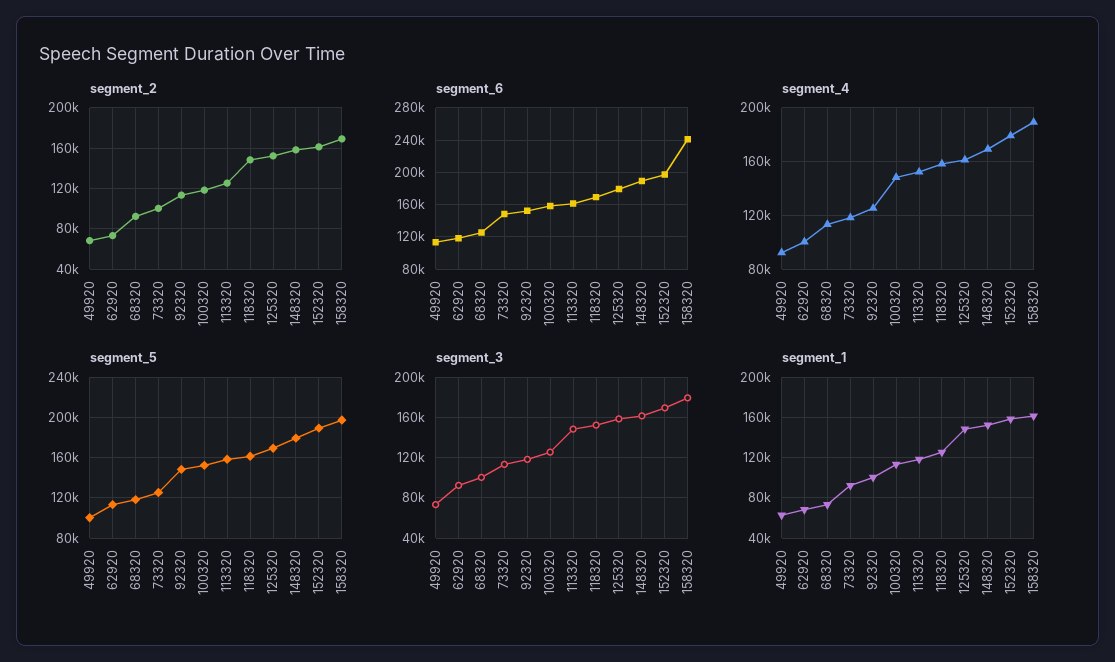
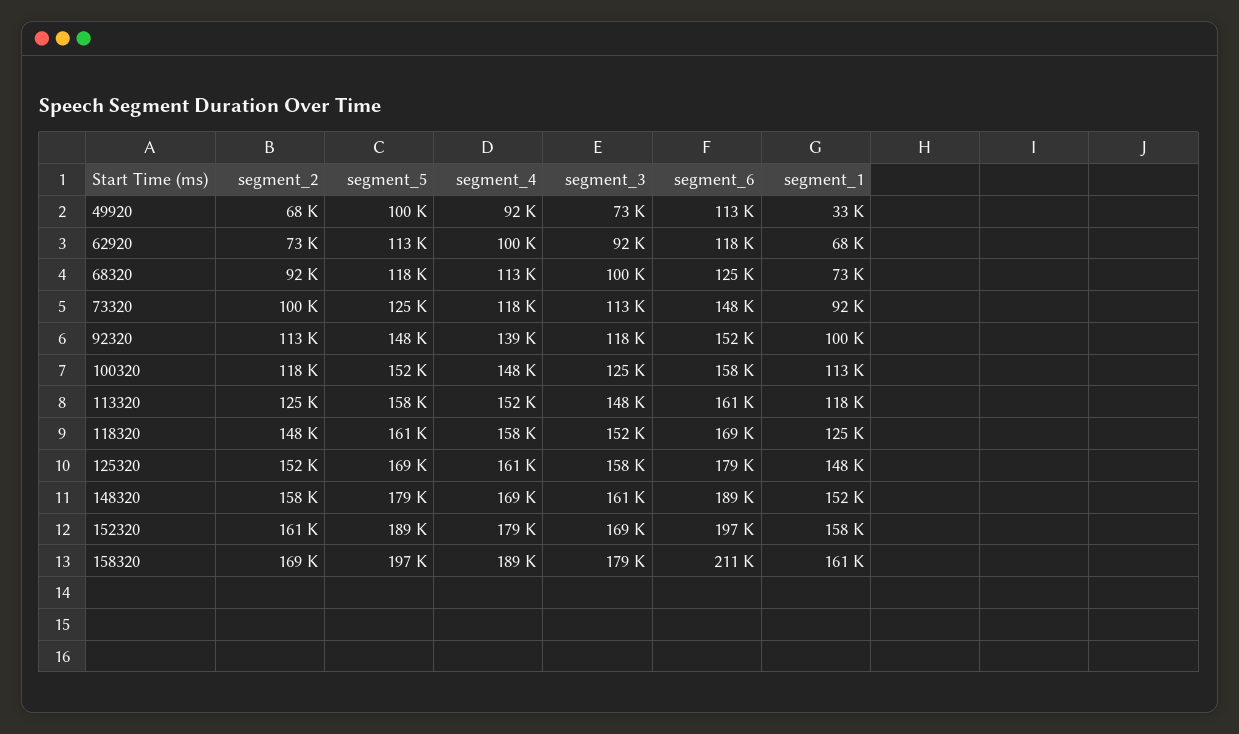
  {
    "segment_2": {
      "49920": 68000,
      "62920": 73000,
      "68320": 92000,
      "73320": 100000,
      "92320": 113000,
      "100320": 118000,
      "113320": 125000,
      "118320": 148000,
      "125320": 152000,
      "148320": 158000,
      "152320": 161000,
      "158320": 169000
    },
    "segment_6": {
      "49920": 113000,
      "62920": 118000,
      "68320": 125000,
      "73320": 148000,
      "92320": 152000,
      "100320": 158000,
      "113320": 161000,
      "118320": 169000,
      "125320": 179000,
      "148320": 189000,
      "152320": 197000,
-     "158320": 240000
+     "158320": 211000
    },
    "segment_4": {
      "49920": 92000,
      "62920": 100000,
      "68320": 113000,
      "73320": 118000,
-     "92320": 125000,
+     "92320": 139000,
      "100320": 148000,
      "113320": 152000,
      "118320": 158000,
      "125320": 161000,
      "148320": 169000,
      "152320": 179000,
      "158320": 189000
    },
    "segment_5": {
      "49920": 100000,
      "62920": 113000,
      "68320": 118000,
      "73320": 125000,
      "92320": 148000,
      "100320": 152000,
      "113320": 158000,
      "118320": 161000,
      "125320": 169000,
      "148320": 179000,
      "152320": 189000,
      "158320": 197000
    },
    "segment_3": {
      "49920": 73000,
      "62920": 92000,
      "68320": 100000,
      "73320": 113000,
      "92320": 118000,
      "100320": 125000,
      "113320": 148000,
      "118320": 152000,
      "125320": 158000,
      "148320": 161000,
      "152320": 169000,
      "158320": 179000
    },
    "segment_1": {
-     "49920": 60000,
+     "49920": 33000,
      "62920": 68000,
      "68320": 73000,
      "73320": 92000,
      "92320": 100000,
      "100320": 113000,
      "113320": 118000,
      "118320": 125000,
      "125320": 148000,
      "148320": 152000,
      "152320": 158000,
      "158320": 161000
    }
  }

